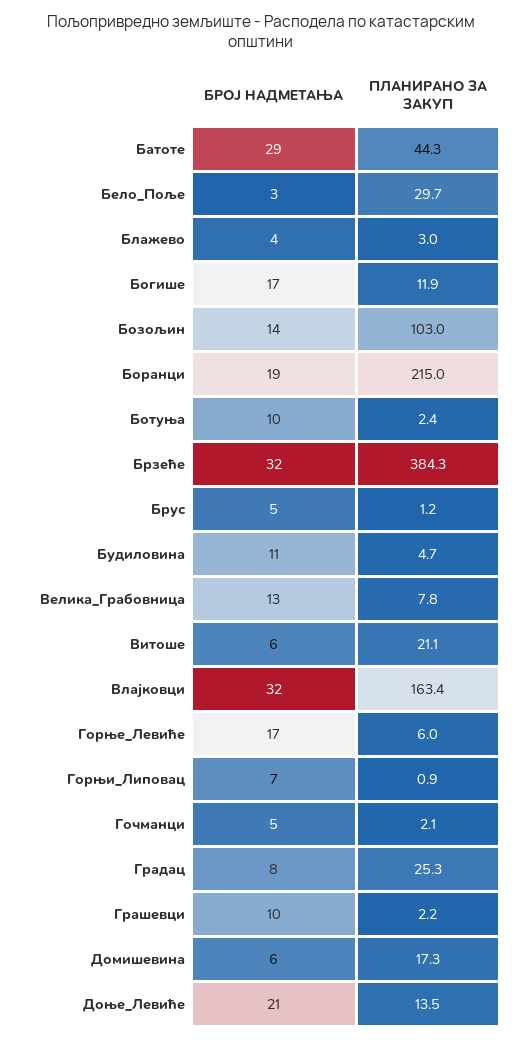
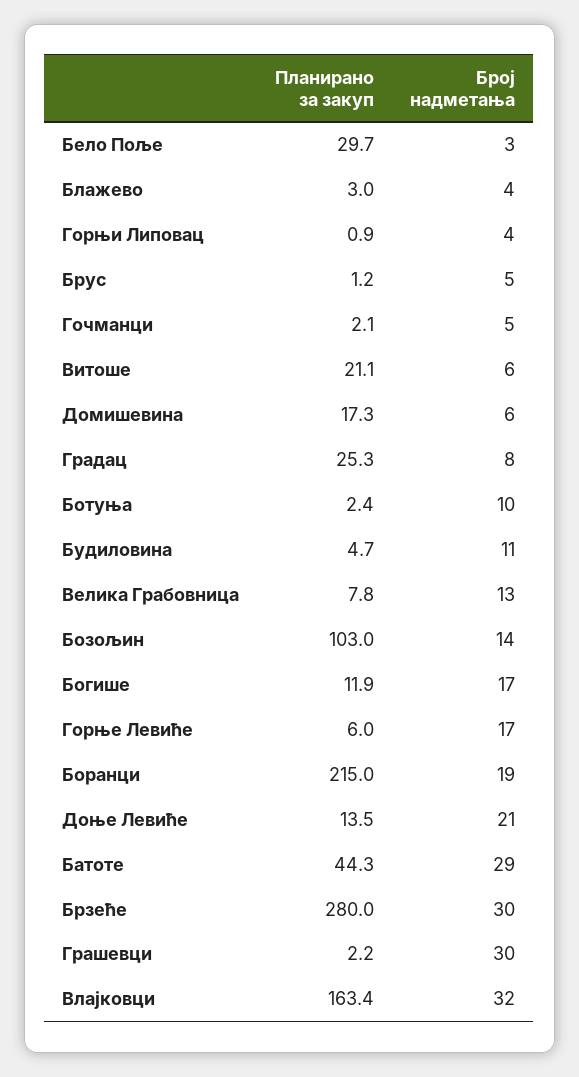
  {
    "БРОЈ НАДМЕТАЊА": {
      "Батоте": 29,
      "Бело_Поље": 3,
      "Блажево": 4,
      "Богише": 17,
      "Бозољин": 14,
      "Боранци": 19,
      "Ботуња": 10,
-     "Брзеће": 32,
+     "Брзеће": 30,
      "Брус": 5,
      "Будиловина": 11,
      "Велика_Грабовница": 13,
      "Витоше": 6,
      "Влајковци": 32,
      "Горње_Левиће": 17,
-     "Горњи_Липовац": 7,
+     "Горњи_Липовац": 4,
      "Гочманци": 5,
      "Градац": 8,
-     "Грашевци": 10,
+     "Грашевци": 30,
      "Домишевина": 6,
      "Доње_Левиће": 21
    },
    "ПЛАНИРАНО ЗА ЗАКУП": {
      "Батоте": 44.3,
      "Бело_Поље": 29.7,
      "Блажево": 3,
      "Богише": 11.9,
      "Бозољин": 103,
      "Боранци": 215,
      "Ботуња": 2.4,
-     "Брзеће": 384.3,
+     "Брзеће": 280,
      "Брус": 1.2,
      "Будиловина": 4.7,
      "Велика_Грабовница": 7.8,
      "Витоше": 21.1,
      "Влајковци": 163.4,
      "Горње_Левиће": 6,
      "Горњи_Липовац": 0.9,
      "Гочманци": 2.1,
      "Градац": 25.3,
      "Грашевци": 2.2,
      "Домишевина": 17.3,
      "Доње_Левиће": 13.5
    }
  }

